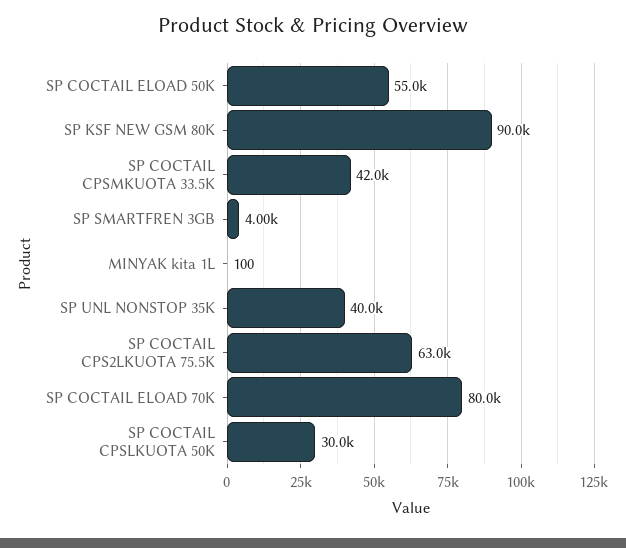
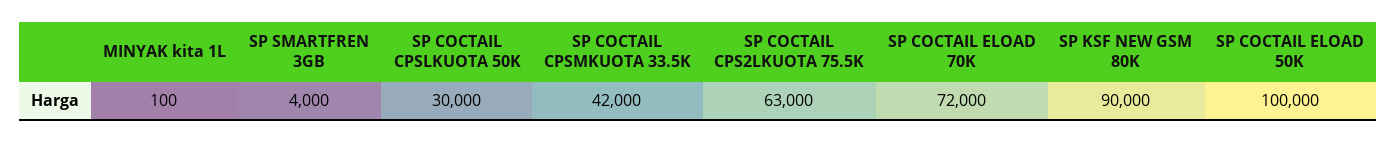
  {
-   "SP COCTAIL ELOAD 50K": 55000,
+   "SP COCTAIL ELOAD 50K": 100000,
    "SP KSF NEW GSM 80K": 90000,
    "SP COCTAIL CPSMKUOTA 33.5K": 42000,
    "SP SMARTFREN 3GB": 4000,
    "MINYAK kita 1L": 100,
-   "SP UNL NONSTOP 35K": 40000,
    "SP COCTAIL CPS2LKUOTA 75.5K": 63000,
-   "SP COCTAIL ELOAD 70K": 80000,
+   "SP COCTAIL ELOAD 70K": 72000,
    "SP COCTAIL CPSLKUOTA 50K": 30000
  }

